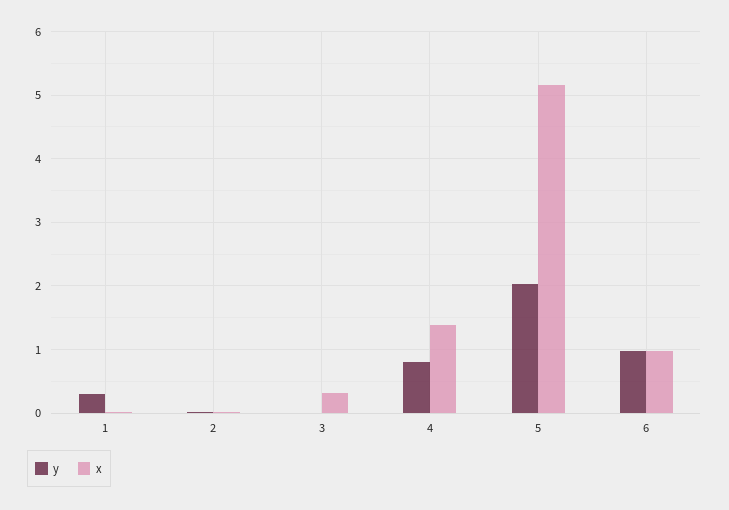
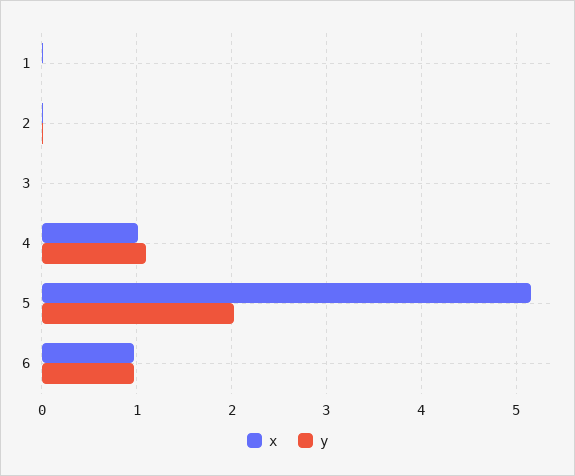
  {
    "y": {
-     "1": 0.3,
+     "1": 0,
      "2": 0,
      "3": 0,
-     "4": 0.8,
+     "4": 1.1,
      "5": 2,
      "6": 1
    },
    "x": {
      "1": 0,
      "2": 0,
-     "3": 0.3,
+     "3": 0,
-     "4": 1.4,
+     "4": 1,
      "5": 5.2,
      "6": 1
    }
  }

